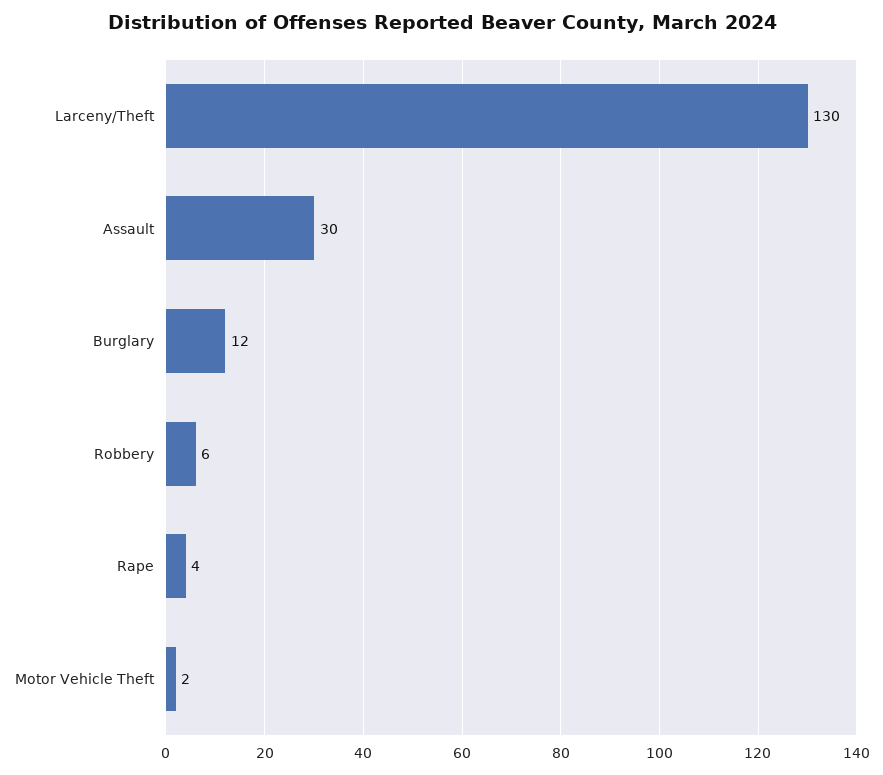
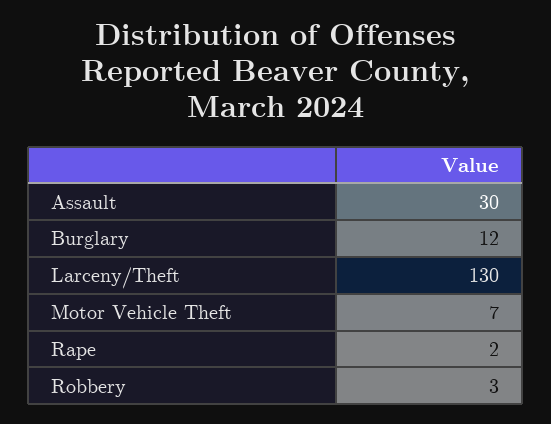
  {
    "Larceny/Theft": 130,
    "Assault": 30,
    "Burglary": 12,
-   "Robbery": 6,
+   "Robbery": 3,
-   "Rape": 4,
+   "Rape": 2,
-   "Motor Vehicle Theft": 2
+   "Motor Vehicle Theft": 7
  }

